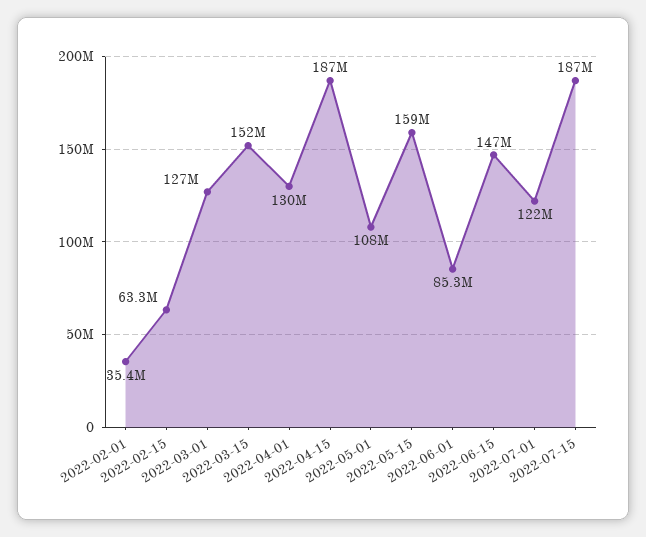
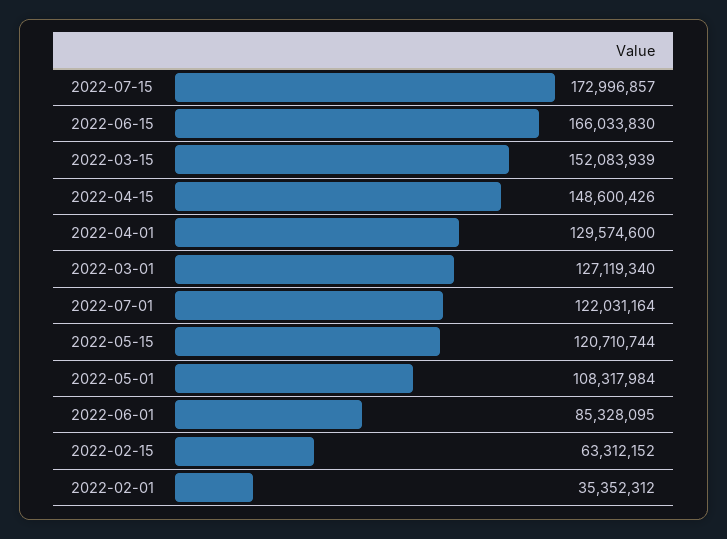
  {
    "2022-02-01": 35352312,
    "2022-02-15": 63312152,
    "2022-03-01": 127119340,
    "2022-03-15": 152083939,
    "2022-04-01": 129574600,
-   "2022-04-15": 187000000,
+   "2022-04-15": 148600426,
    "2022-05-01": 108317984,
-   "2022-05-15": 159000000,
+   "2022-05-15": 120710744,
    "2022-06-01": 85328095,
-   "2022-06-15": 147000000,
+   "2022-06-15": 166033830,
    "2022-07-01": 122031164,
-   "2022-07-15": 187000000
+   "2022-07-15": 172996857
  }

